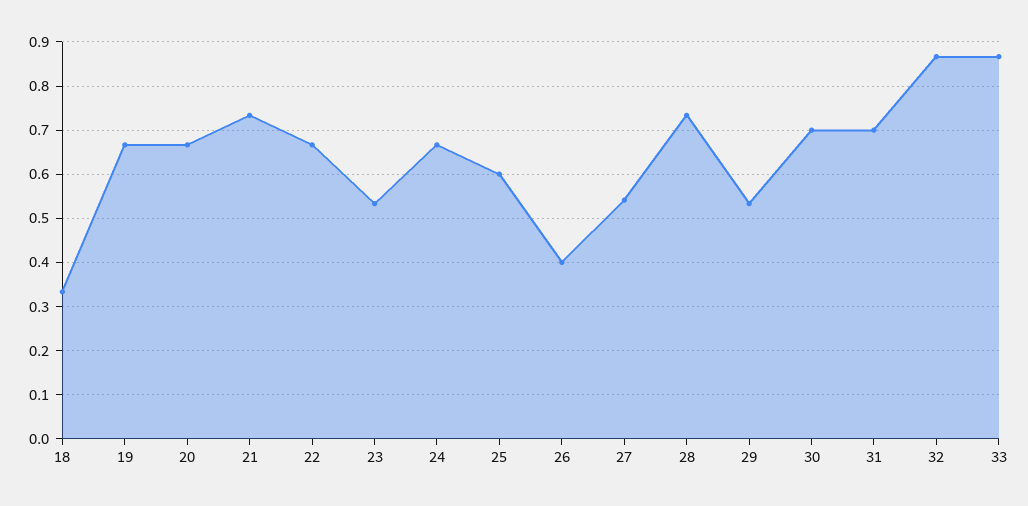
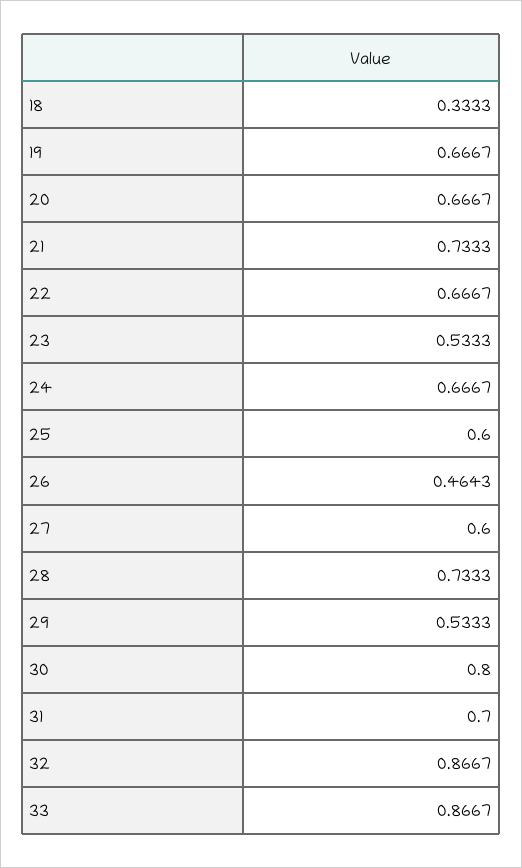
  {
    "18": 0.3333,
    "19": 0.6667,
    "20": 0.6667,
    "21": 0.7333,
    "22": 0.6667,
    "23": 0.5333,
    "24": 0.6667,
    "25": 0.6,
-   "26": 0.4,
+   "26": 0.4643,
-   "27": 0.54,
+   "27": 0.6,
    "28": 0.7333,
    "29": 0.5333,
-   "30": 0.7,
+   "30": 0.8,
    "31": 0.7,
    "32": 0.8667,
    "33": 0.8667
  }

